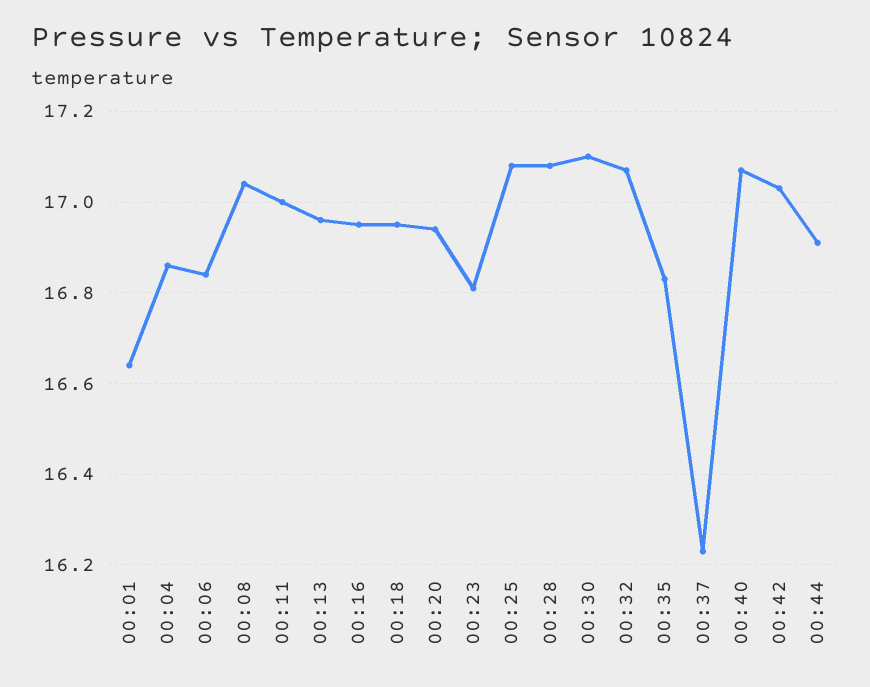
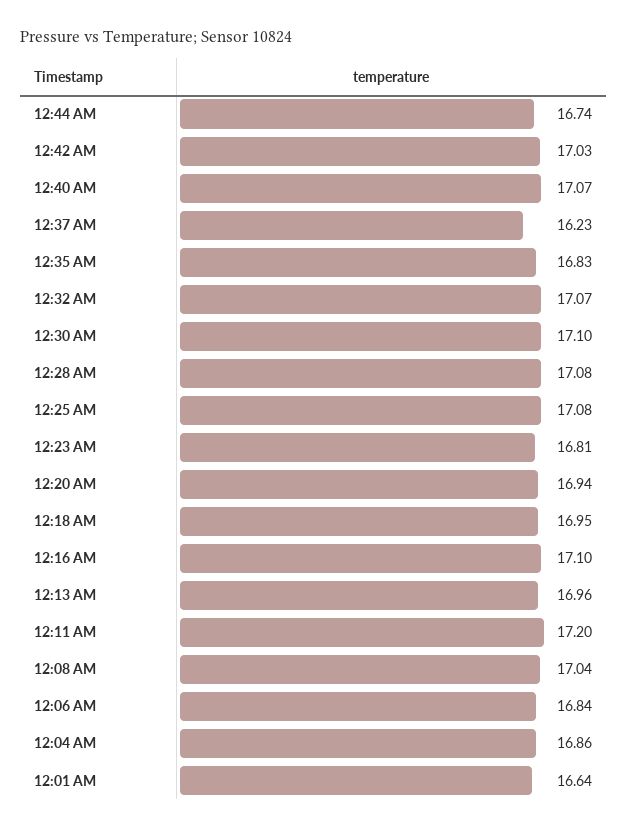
  {
    "00:01": 16.64,
    "00:04": 16.86,
    "00:06": 16.84,
    "00:08": 17.04,
-   "00:11": 17,
+   "00:11": 17.2,
    "00:13": 16.96,
-   "00:16": 16.95,
+   "00:16": 17.1,
    "00:18": 16.95,
    "00:20": 16.94,
    "00:23": 16.81,
    "00:25": 17.08,
    "00:28": 17.08,
    "00:30": 17.1,
    "00:32": 17.07,
    "00:35": 16.83,
    "00:37": 16.23,
    "00:40": 17.07,
    "00:42": 17.03,
-   "00:44": 16.9
+   "00:44": 16.74
  }

